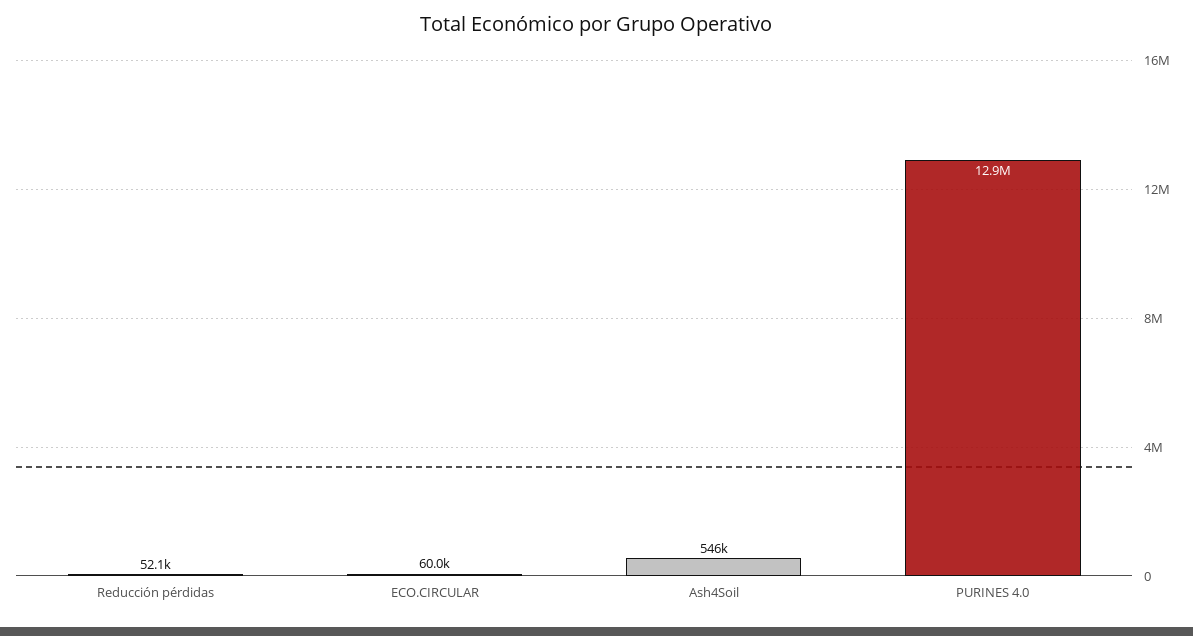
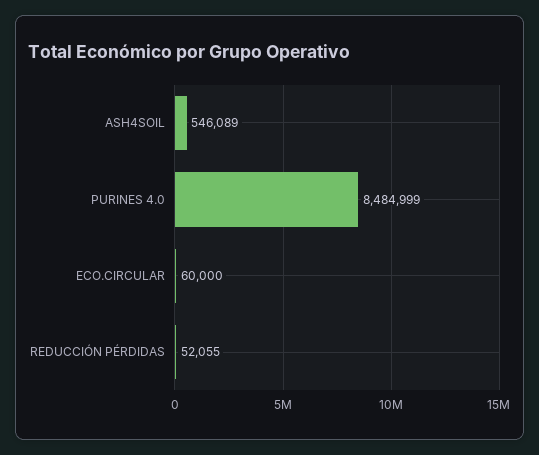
  {
    "Reducción pérdidas": 52055,
    "ECO.CIRCULAR": 60000,
    "Ash4Soil": 546089,
-   "PURINES 4.0": 12900000
+   "PURINES 4.0": 8484999
  }

